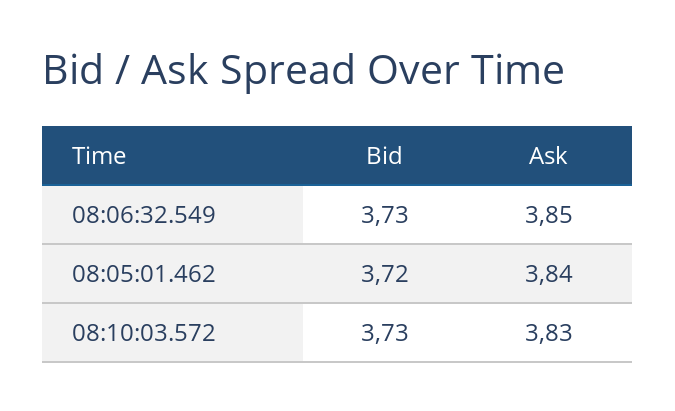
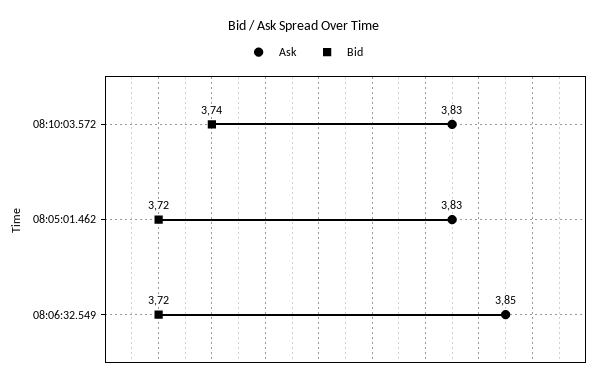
  {
    "Bid": {
-     "08:06:32.549": 3.73,
+     "08:06:32.549": 3.72,
      "08:05:01.462": 3.72,
-     "08:10:03.572": 3.73
+     "08:10:03.572": 3.74
    },
    "Ask": {
      "08:06:32.549": 3.85,
-     "08:05:01.462": 3.84,
+     "08:05:01.462": 3.83,
      "08:10:03.572": 3.83
    }
  }

